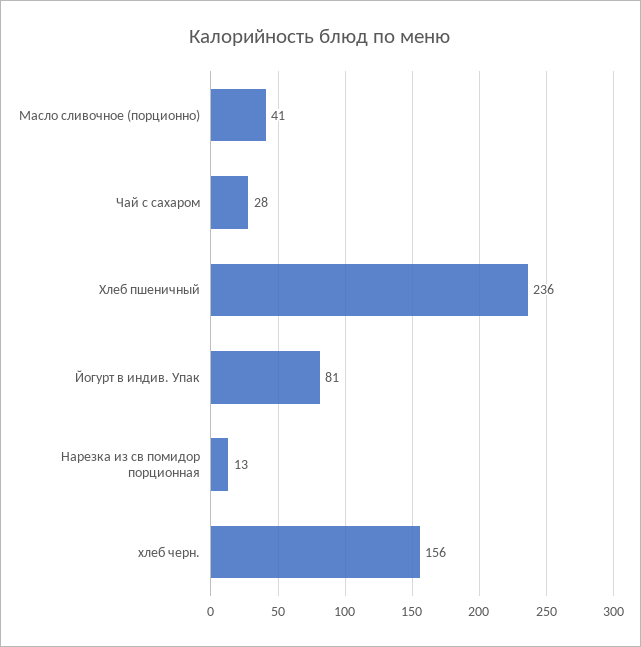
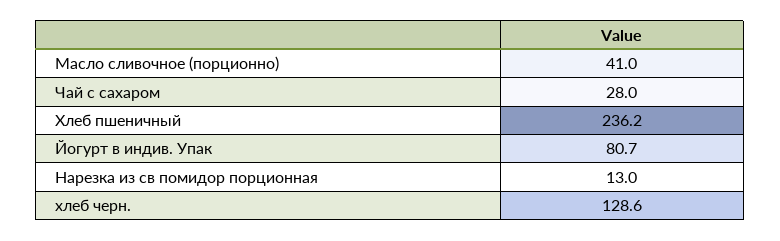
  {
    "Масло сливочное (порционно)": 41,
    "Чай с сахаром": 28,
    "Хлеб пшеничный": 236.2,
    "Йогурт в индив. Упак": 80.7,
    "Нарезка из св помидор порционная": 13,
-   "хлеб черн.": 156
+   "хлеб черн.": 128.6
  }

